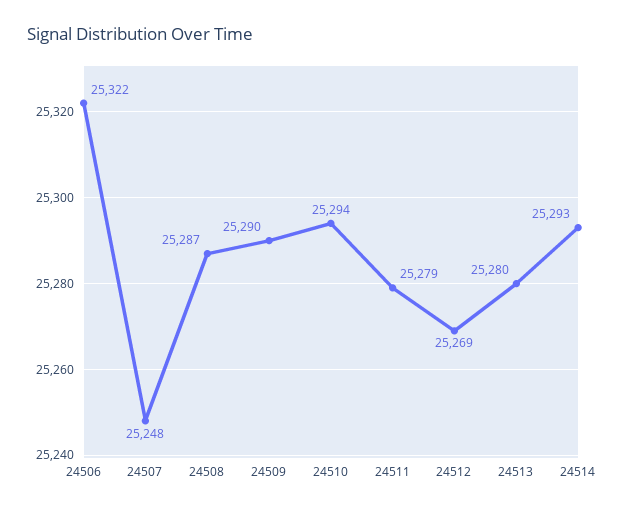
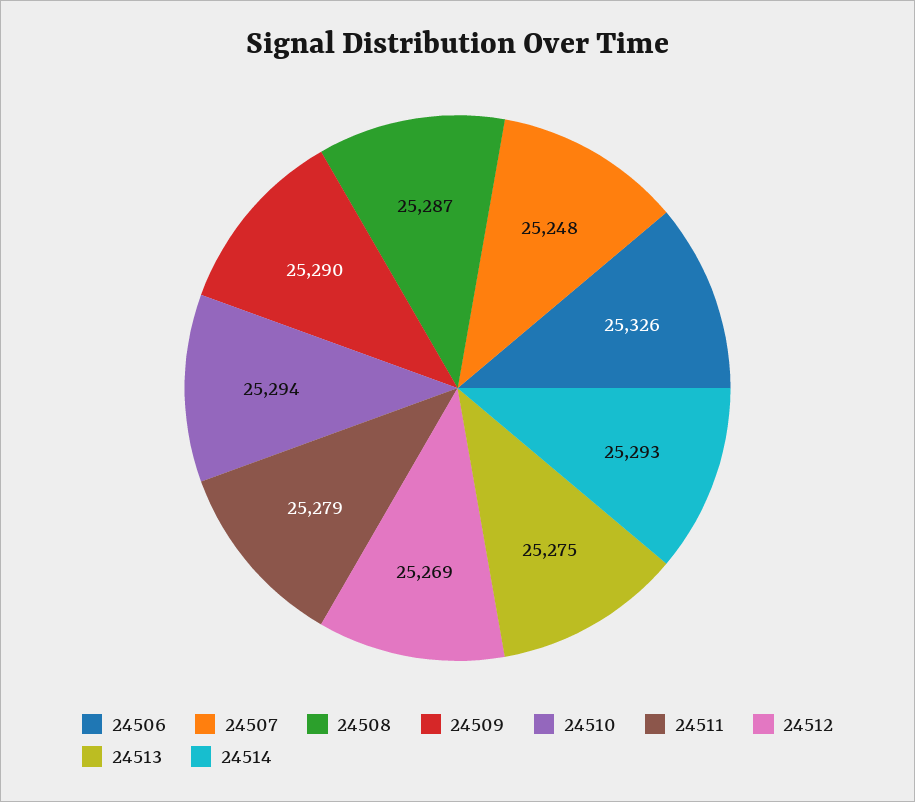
  {
-   "24506": 25322,
+   "24506": 25326,
    "24507": 25248,
    "24508": 25287,
    "24509": 25290,
    "24510": 25294,
    "24511": 25279,
    "24512": 25269,
-   "24513": 25280,
+   "24513": 25275,
    "24514": 25293
  }

